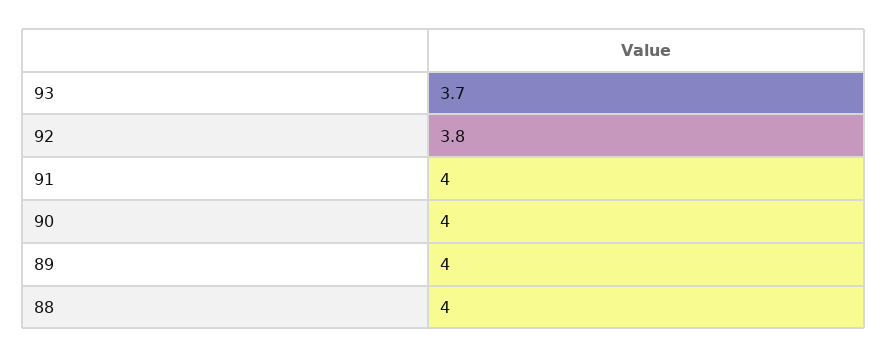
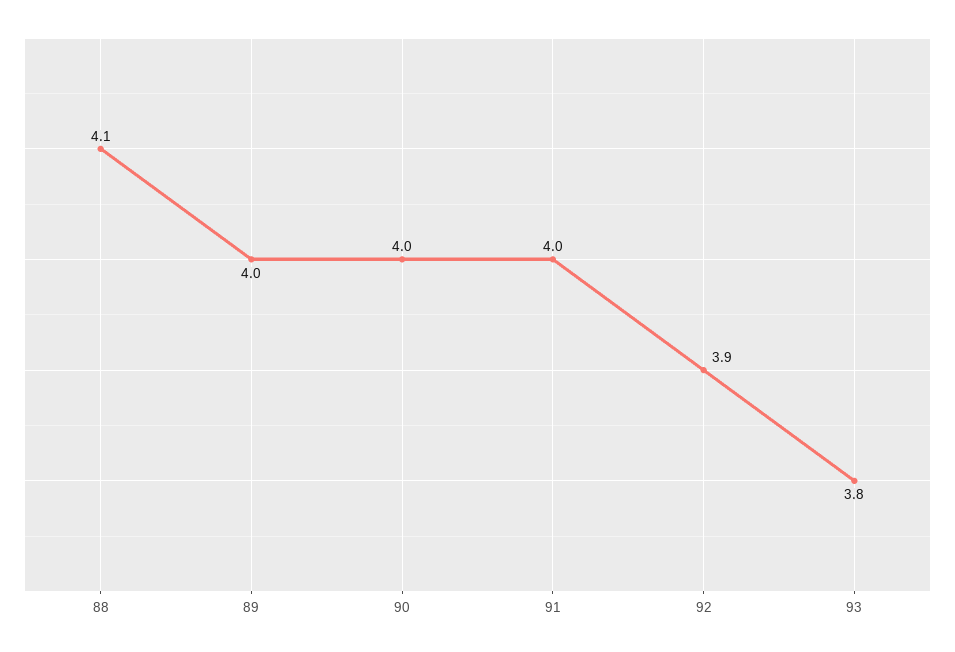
  {
-   "93": 3.7,
+   "93": 3.8,
-   "92": 3.8,
+   "92": 3.9,
    "91": 4,
    "90": 4,
    "89": 4,
-   "88": 4
+   "88": 4.1
  }

